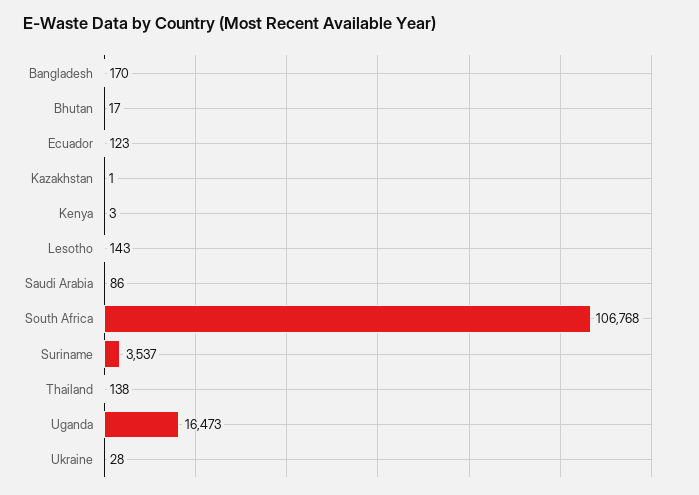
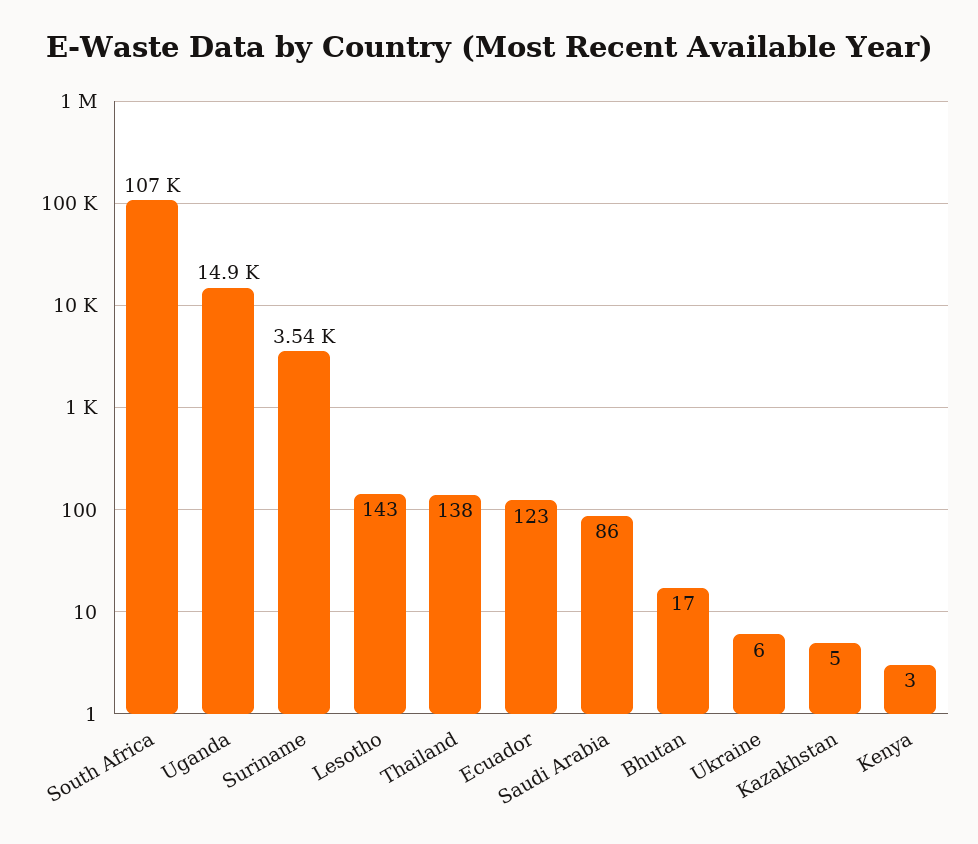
  {
-   "Bangladesh": 170,
    "Bhutan": 17,
    "Ecuador": 123,
-   "Kazakhstan": 1,
+   "Kazakhstan": 5,
    "Kenya": 3,
    "Lesotho": 143,
    "Saudi Arabia": 86,
    "South Africa": 106768,
    "Suriname": 3537,
    "Thailand": 138,
-   "Uganda": 16473,
+   "Uganda": 14900,
-   "Ukraine": 28
+   "Ukraine": 6
  }

